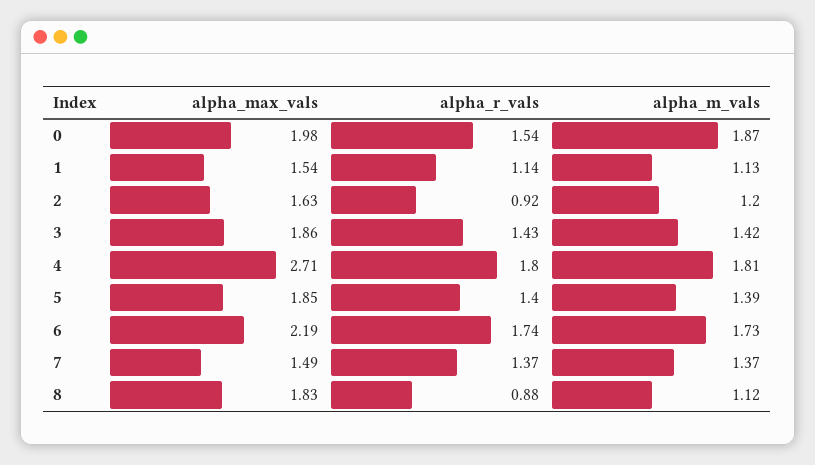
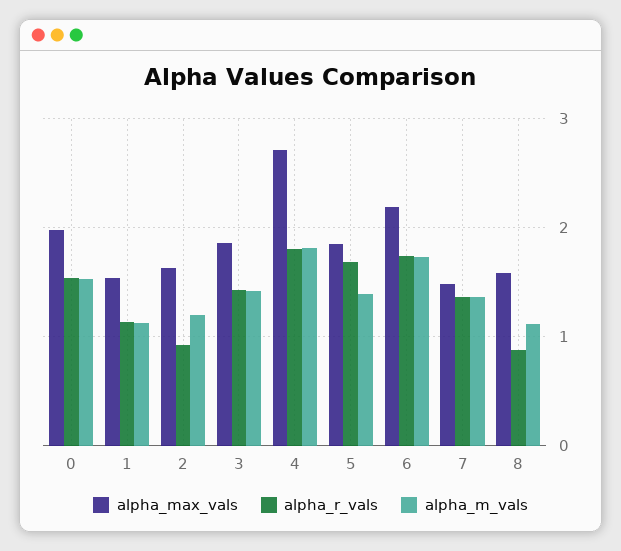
  {
    "alpha_max_vals": {
      "0": 1.98,
      "1": 1.54,
      "2": 1.63,
      "3": 1.86,
      "4": 2.71,
      "5": 1.85,
      "6": 2.19,
      "7": 1.49,
-     "8": 1.83
+     "8": 1.6
    },
    "alpha_r_vals": {
      "0": 1.54,
      "1": 1.14,
      "2": 0.92,
      "3": 1.43,
      "4": 1.8,
-     "5": 1.4,
+     "5": 1.7,
      "6": 1.74,
      "7": 1.37,
      "8": 0.88
    },
    "alpha_m_vals": {
-     "0": 1.87,
+     "0": 1.5,
      "1": 1.13,
      "2": 1.2,
      "3": 1.42,
      "4": 1.81,
      "5": 1.39,
      "6": 1.73,
      "7": 1.37,
      "8": 1.12
    }
  }

